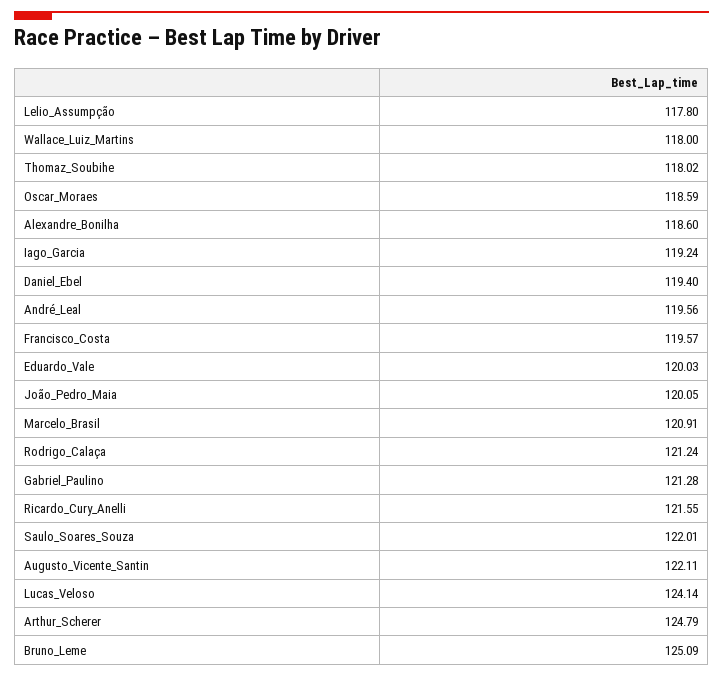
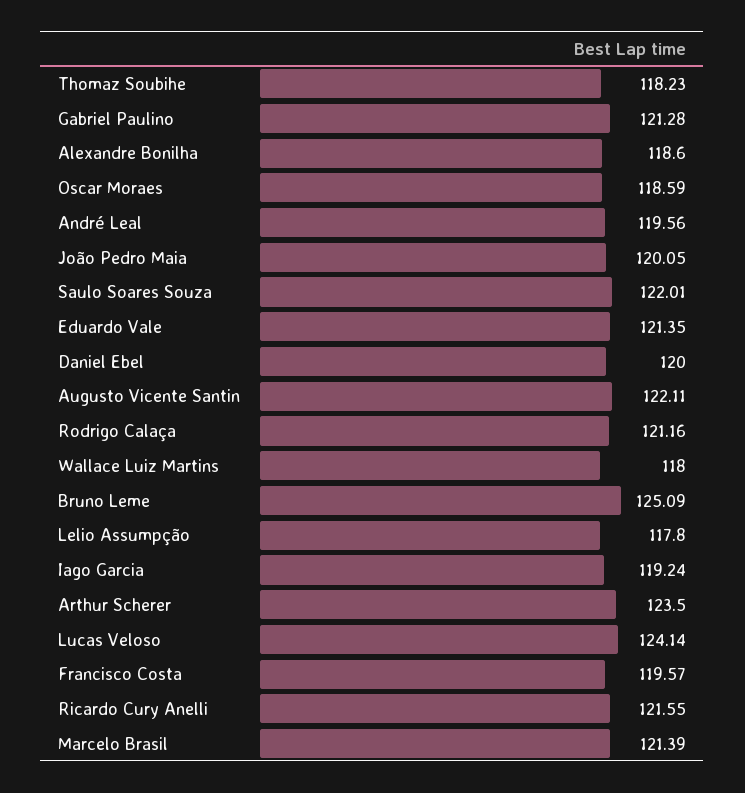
  {
    "Lelio_Assumpção": 117.8,
    "Wallace_Luiz_Martins": 118,
-   "Thomaz_Soubihe": 118.02,
+   "Thomaz_Soubihe": 118.23,
    "Oscar_Moraes": 118.59,
    "Alexandre_Bonilha": 118.6,
    "Iago_Garcia": 119.24,
-   "Daniel_Ebel": 119.4,
+   "Daniel_Ebel": 120,
    "André_Leal": 119.56,
    "Francisco_Costa": 119.57,
-   "Eduardo_Vale": 120.03,
+   "Eduardo_Vale": 121.35,
    "João_Pedro_Maia": 120.05,
-   "Marcelo_Brasil": 120.91,
+   "Marcelo_Brasil": 121.39,
-   "Rodrigo_Calaça": 121.24,
+   "Rodrigo_Calaça": 121.16,
    "Gabriel_Paulino": 121.28,
    "Ricardo_Cury_Anelli": 121.55,
    "Saulo_Soares_Souza": 122.01,
    "Augusto_Vicente_Santin": 122.11,
    "Lucas_Veloso": 124.14,
-   "Arthur_Scherer": 124.79,
+   "Arthur_Scherer": 123.5,
    "Bruno_Leme": 125.09
  }

